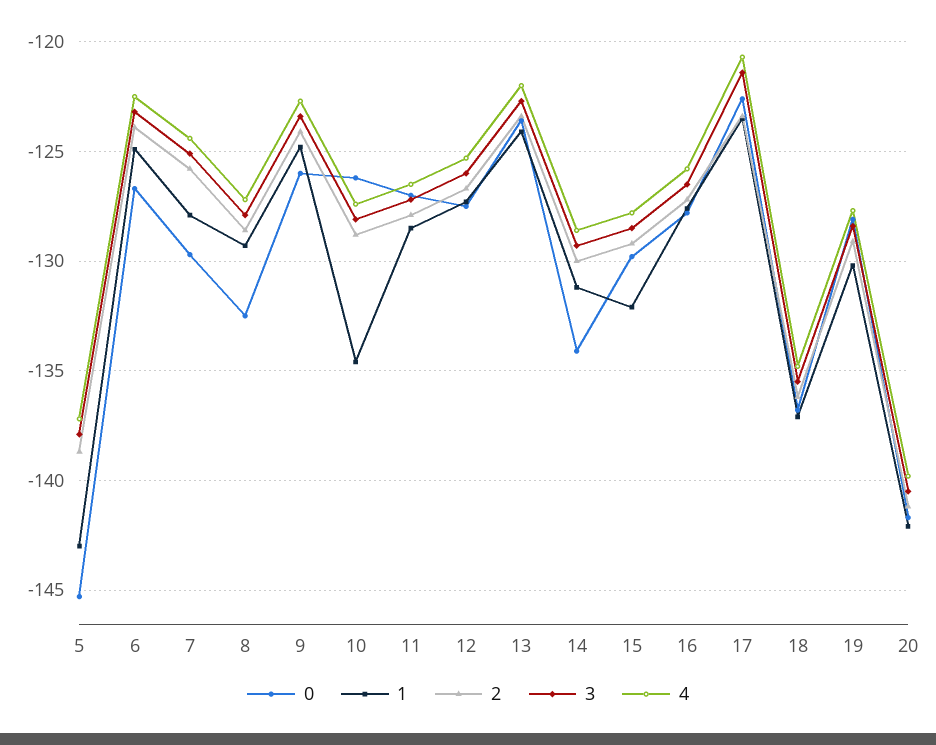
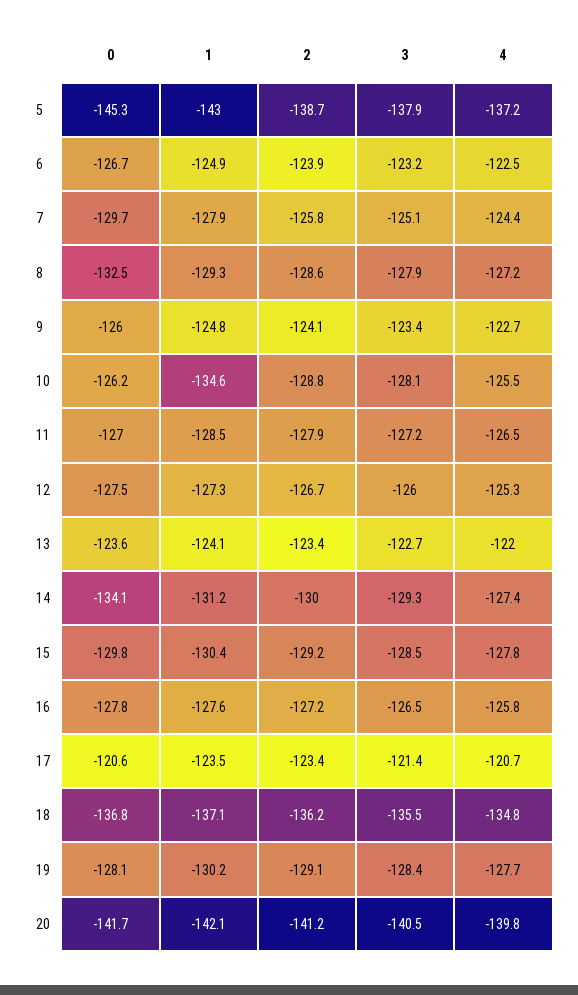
  {
    "0": {
      "5": -145.3,
      "6": -126.7,
      "7": -129.7,
      "8": -132.5,
      "9": -126,
      "10": -126.2,
      "11": -127,
      "12": -127.5,
      "13": -123.6,
      "14": -134.1,
      "15": -129.8,
      "16": -127.8,
-     "17": -122.5,
+     "17": -120.6,
      "18": -136.8,
      "19": -128.1,
      "20": -141.7
    },
    "1": {
      "5": -143,
      "6": -124.9,
      "7": -127.9,
      "8": -129.3,
      "9": -124.8,
      "10": -134.6,
      "11": -128.5,
      "12": -127.3,
      "13": -124.1,
      "14": -131.2,
-     "15": -132,
+     "15": -130.4,
      "16": -127.6,
      "17": -123.5,
      "18": -137.1,
      "19": -130.2,
      "20": -142.1
    },
    "2": {
      "5": -138.7,
      "6": -123.9,
      "7": -125.8,
      "8": -128.6,
      "9": -124.1,
      "10": -128.8,
      "11": -127.9,
      "12": -126.7,
      "13": -123.4,
      "14": -130,
      "15": -129.2,
      "16": -127.2,
      "17": -123.4,
      "18": -136.2,
      "19": -129.1,
      "20": -141.2
    },
    "3": {
      "5": -137.9,
      "6": -123.2,
      "7": -125.1,
      "8": -127.9,
      "9": -123.4,
      "10": -128.1,
      "11": -127.2,
      "12": -126,
      "13": -122.7,
      "14": -129.3,
      "15": -128.5,
      "16": -126.5,
      "17": -121.4,
      "18": -135.5,
      "19": -128.4,
      "20": -140.5
    },
    "4": {
      "5": -137.2,
      "6": -122.5,
      "7": -124.4,
      "8": -127.2,
      "9": -122.7,
-     "10": -127.5,
+     "10": -125.5,
      "11": -126.5,
      "12": -125.3,
      "13": -122,
-     "14": -128.5,
+     "14": -127.4,
      "15": -127.8,
      "16": -125.8,
      "17": -120.7,
      "18": -134.8,
      "19": -127.7,
      "20": -139.8
    }
  }

